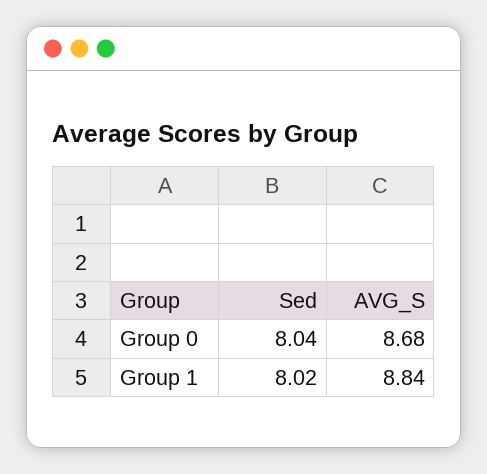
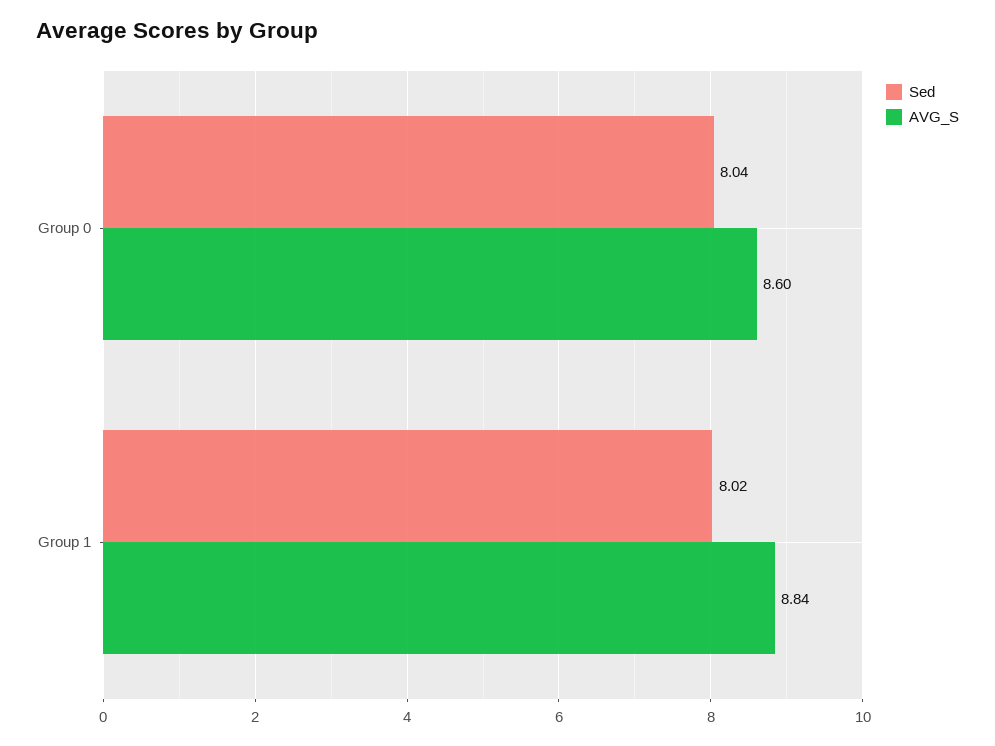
  {
    "Sed": {
      "Group 0": 8.04,
      "Group 1": 8.02
    },
    "AVG_S": {
-     "Group 0": 8.68,
+     "Group 0": 8.6,
      "Group 1": 8.84
    }
  }

